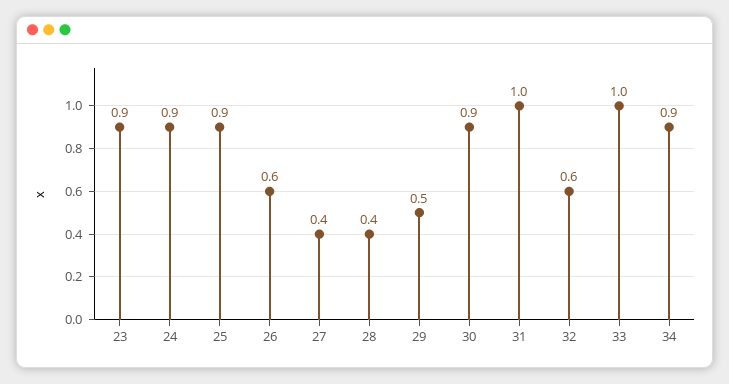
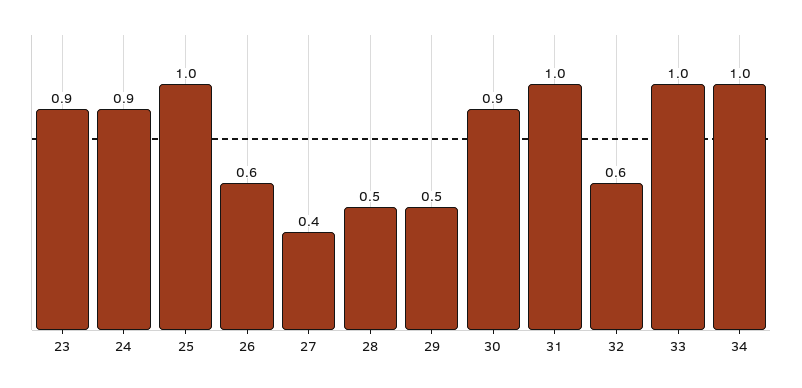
  {
    "23": 0.9,
    "24": 0.9,
-   "25": 0.9,
+   "25": 1,
    "26": 0.6,
    "27": 0.4,
-   "28": 0.4,
+   "28": 0.5,
    "29": 0.5,
    "30": 0.9,
    "31": 1,
    "32": 0.6,
    "33": 1,
-   "34": 0.9
+   "34": 1
  }

